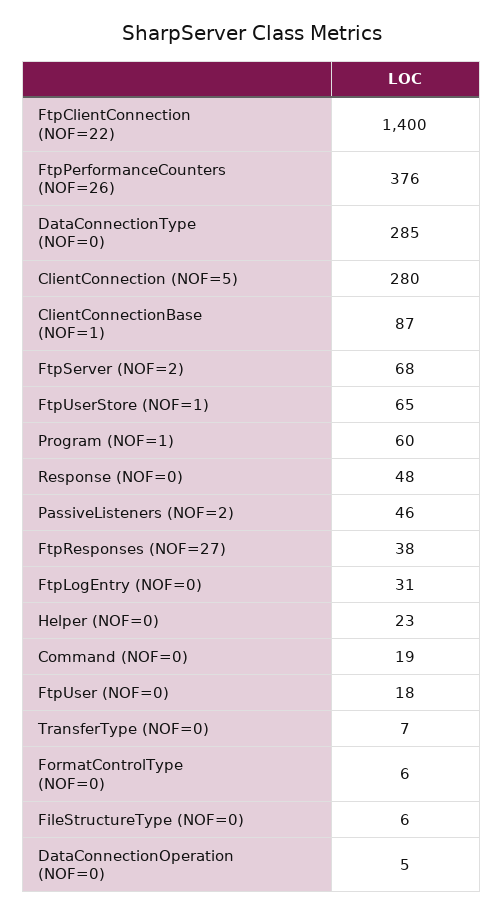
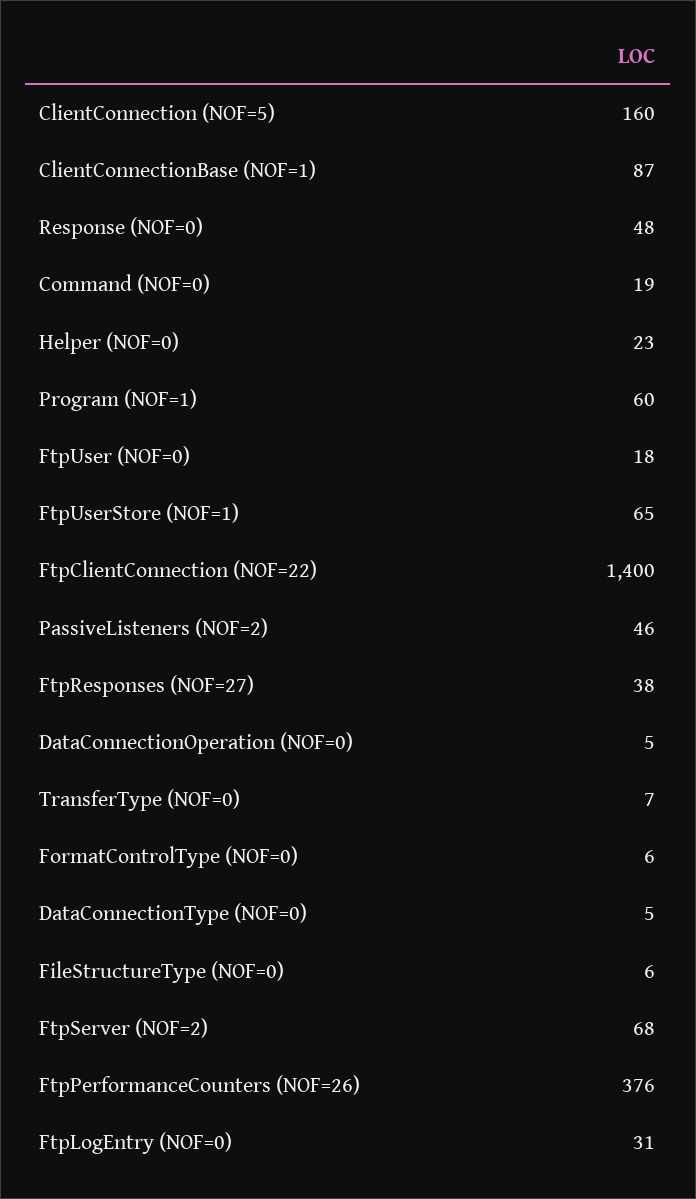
  {
    "FtpClientConnection (NOF=22)": 1400,
    "FtpPerformanceCounters (NOF=26)": 376,
-   "DataConnectionType (NOF=0)": 285,
+   "DataConnectionType (NOF=0)": 5,
-   "ClientConnection (NOF=5)": 280,
+   "ClientConnection (NOF=5)": 160,
    "ClientConnectionBase (NOF=1)": 87,
    "FtpServer (NOF=2)": 68,
    "FtpUserStore (NOF=1)": 65,
    "Program (NOF=1)": 60,
    "Response (NOF=0)": 48,
    "PassiveListeners (NOF=2)": 46,
    "FtpResponses (NOF=27)": 38,
    "FtpLogEntry (NOF=0)": 31,
    "Helper (NOF=0)": 23,
    "Command (NOF=0)": 19,
    "FtpUser (NOF=0)": 18,
    "TransferType (NOF=0)": 7,
    "FormatControlType (NOF=0)": 6,
    "FileStructureType (NOF=0)": 6,
    "DataConnectionOperation (NOF=0)": 5
  }

